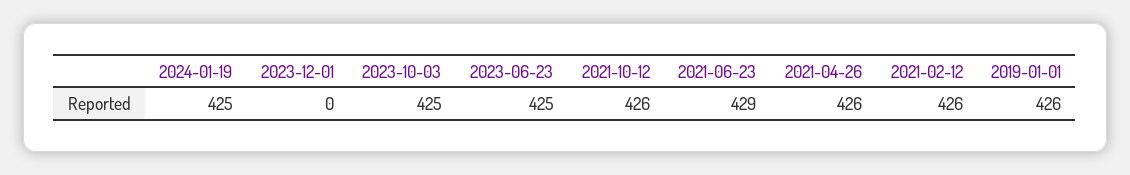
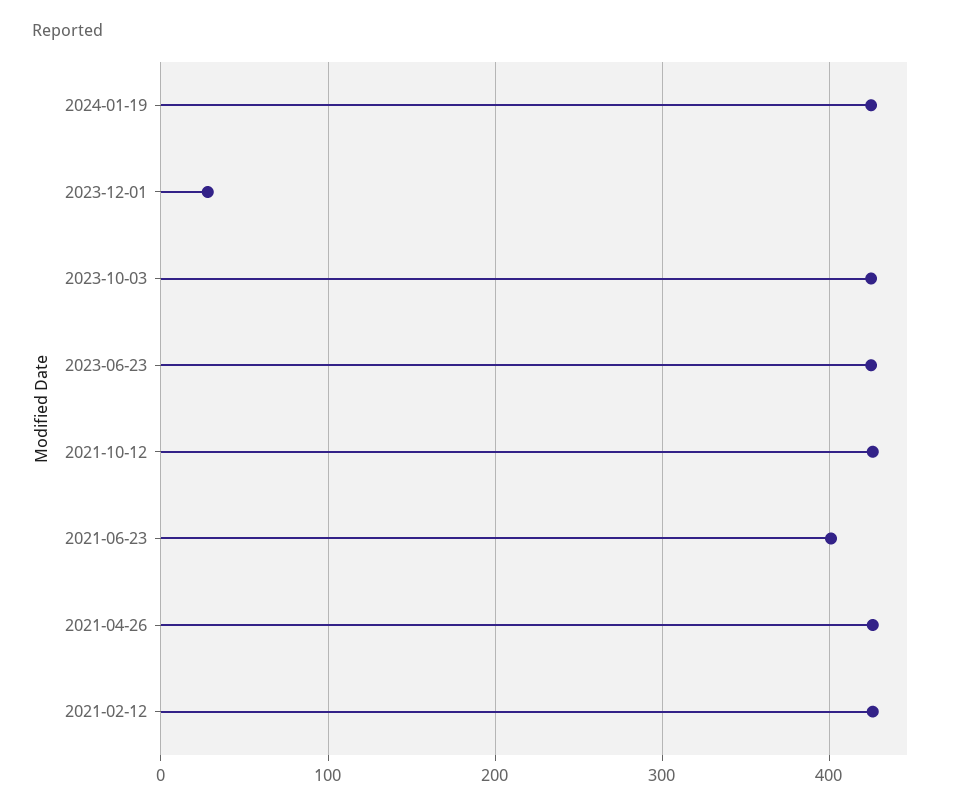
  {
    "2024-01-19": 425,
-   "2023-12-01": 0,
+   "2023-12-01": 30,
    "2023-10-03": 425,
    "2023-06-23": 425,
    "2021-10-12": 426,
-   "2021-06-23": 429,
+   "2021-06-23": 400,
    "2021-04-26": 426,
-   "2021-02-12": 426,
+   "2021-02-12": 426
-   "2019-01-01": 426
  }

